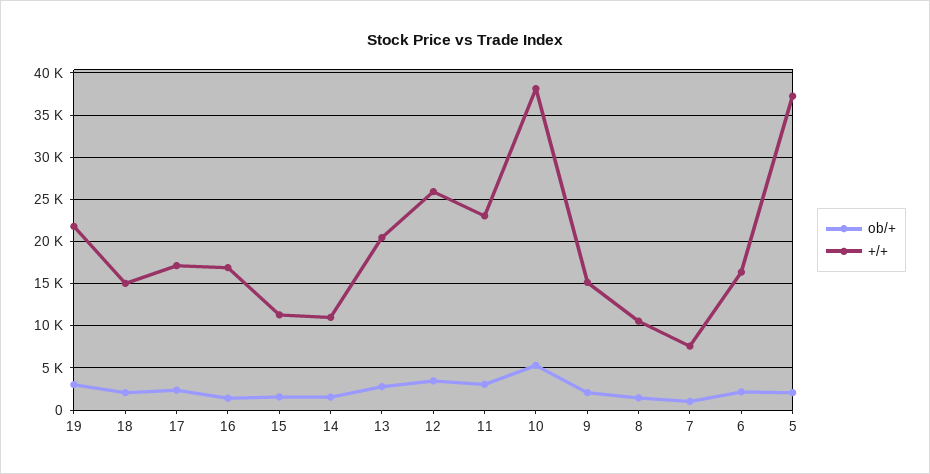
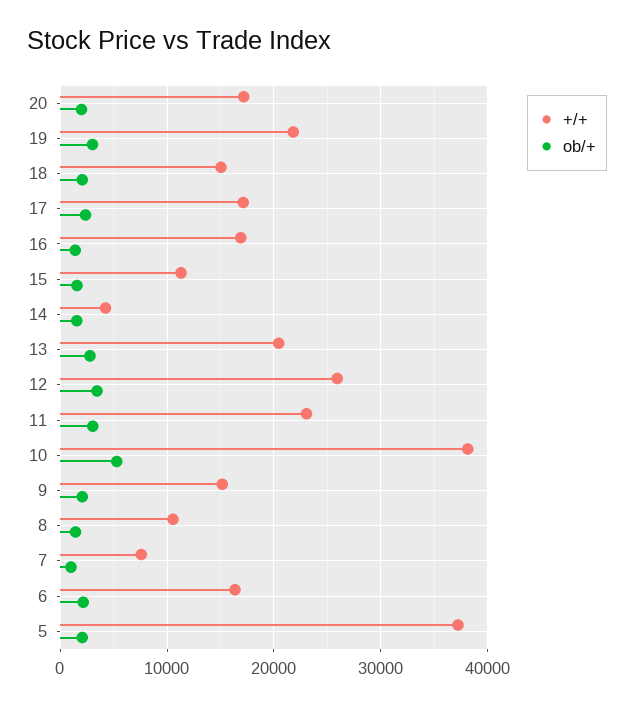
  {
    "ob/+": {
      "19": 3000,
      "18": 2000,
      "17": 2000,
      "16": 1000,
      "15": 2000,
      "14": 2000,
      "13": 3000,
      "12": 3000,
      "11": 3000,
      "10": 5000,
      "9": 2000,
      "8": 1000,
      "7": 1000,
      "6": 2000,
-     "5": 2000
+     "5": 2000,
+     "20": 2000
    },
    "+/+": {
      "19": 22000,
      "18": 15000,
      "17": 17000,
      "16": 17000,
      "15": 11000,
-     "14": 11000,
+     "14": 4000,
      "13": 20000,
      "12": 26000,
      "11": 23000,
      "10": 38000,
      "9": 15000,
      "8": 11000,
      "7": 8000,
      "6": 16000,
-     "5": 37000
+     "5": 37000,
+     "20": 17000
    }
  }

